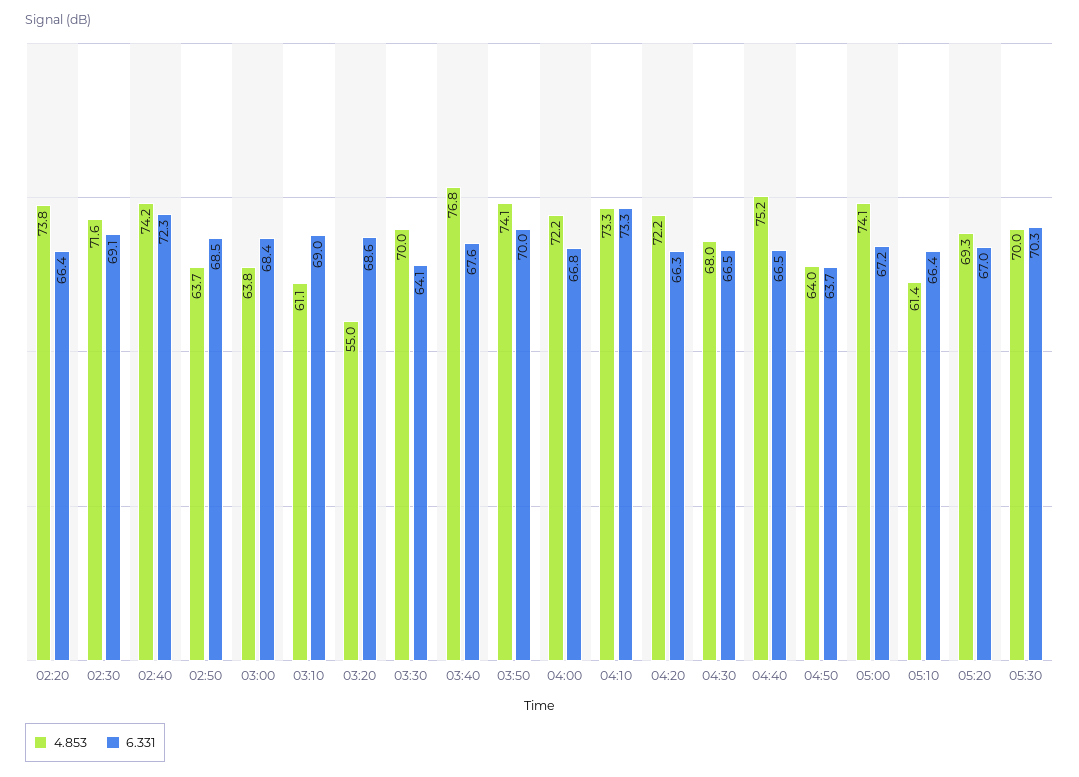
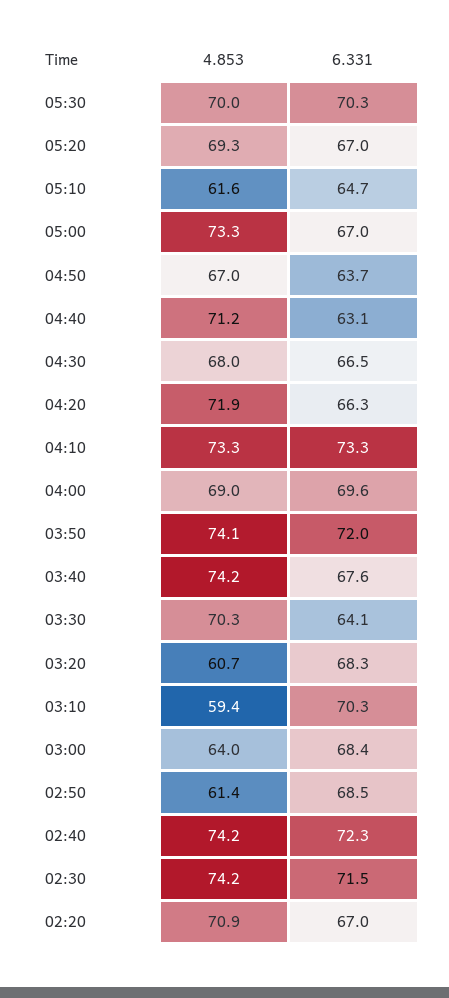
  {
    "4.853": {
-     "02:20": 73.8,
+     "02:20": 70.9,
-     "02:30": 71.6,
+     "02:30": 74.2,
      "02:40": 74.2,
-     "02:50": 63.7,
+     "02:50": 61.4,
-     "03:00": 63.8,
+     "03:00": 64,
-     "03:10": 61.1,
+     "03:10": 59.4,
-     "03:20": 55,
+     "03:20": 60.7,
-     "03:30": 70,
+     "03:30": 70.3,
-     "03:40": 76.8,
+     "03:40": 74.2,
      "03:50": 74.1,
-     "04:00": 72.2,
+     "04:00": 69,
      "04:10": 73.3,
-     "04:20": 72.2,
+     "04:20": 71.9,
      "04:30": 68,
-     "04:40": 75.2,
+     "04:40": 71.2,
-     "04:50": 64,
+     "04:50": 67,
-     "05:00": 74.1,
+     "05:00": 73.3,
-     "05:10": 61.4,
+     "05:10": 61.6,
      "05:20": 69.3,
      "05:30": 70
    },
    "6.331": {
-     "02:20": 66.4,
+     "02:20": 67,
-     "02:30": 69.1,
+     "02:30": 71.5,
      "02:40": 72.3,
      "02:50": 68.5,
      "03:00": 68.4,
-     "03:10": 69,
+     "03:10": 70.3,
-     "03:20": 68.6,
+     "03:20": 68.3,
      "03:30": 64.1,
      "03:40": 67.6,
-     "03:50": 70,
+     "03:50": 72,
-     "04:00": 66.8,
+     "04:00": 69.6,
      "04:10": 73.3,
      "04:20": 66.3,
      "04:30": 66.5,
-     "04:40": 66.5,
+     "04:40": 63.1,
      "04:50": 63.7,
-     "05:00": 67.2,
+     "05:00": 67,
-     "05:10": 66.4,
+     "05:10": 64.7,
      "05:20": 67,
      "05:30": 70.3
    }
  }

